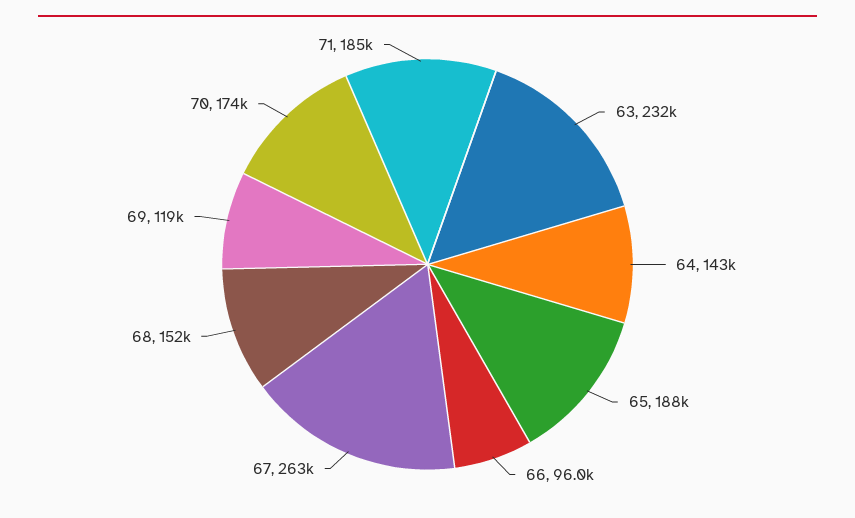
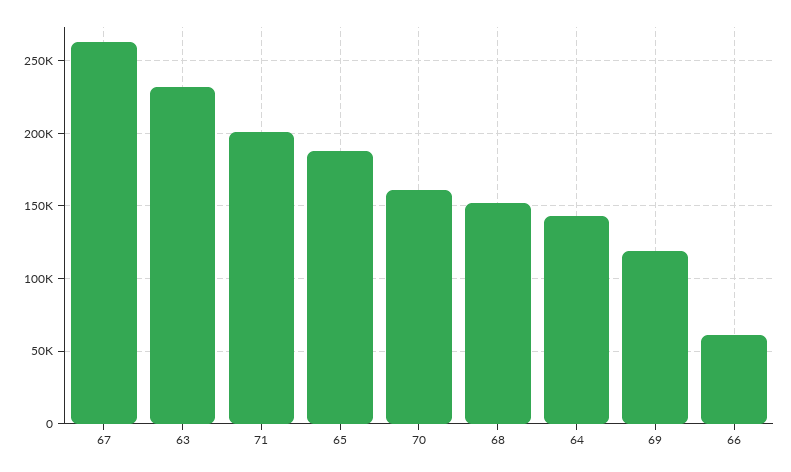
  {
    "63": 232000,
    "64": 143000,
    "65": 188000,
-   "66": 96000,
+   "66": 60000,
    "67": 263000,
    "68": 152000,
    "69": 119000,
-   "70": 174000,
+   "70": 160000,
-   "71": 185000
+   "71": 200000
  }

